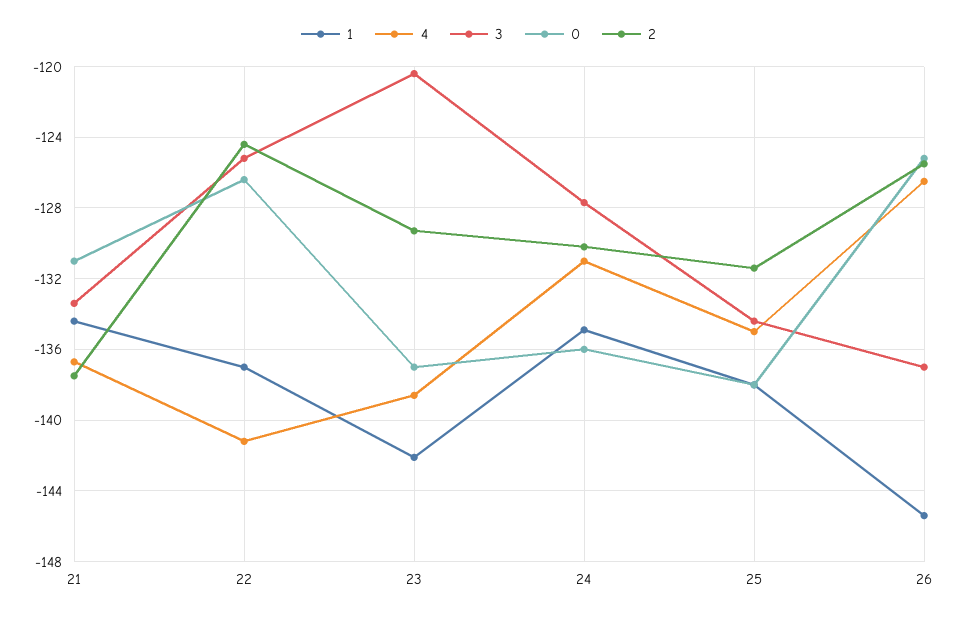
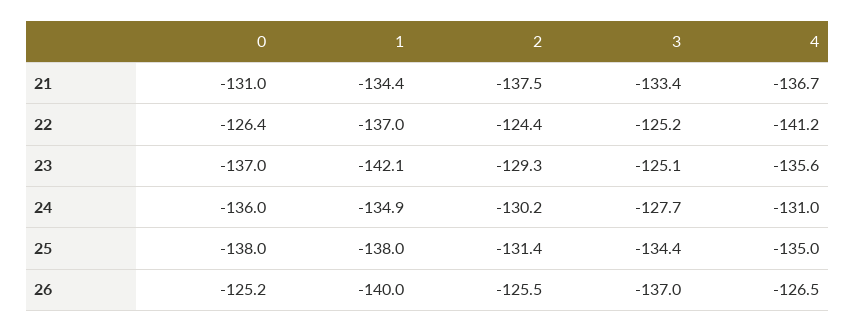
  {
    "1": {
      "21": -134.4,
      "22": -137,
      "23": -142.1,
      "24": -134.9,
      "25": -138,
-     "26": -145.5
+     "26": -140
    },
    "4": {
      "21": -136.7,
      "22": -141.2,
-     "23": -138.5,
+     "23": -135.6,
      "24": -131,
      "25": -135,
      "26": -126.5
    },
    "3": {
      "21": -133.4,
      "22": -125.2,
-     "23": -120.5,
+     "23": -125.1,
      "24": -127.7,
      "25": -134.4,
      "26": -137
    },
    "0": {
      "21": -131,
      "22": -126.4,
      "23": -137,
      "24": -136,
      "25": -138,
      "26": -125.2
    },
    "2": {
      "21": -137.5,
      "22": -124.4,
      "23": -129.3,
      "24": -130.2,
      "25": -131.4,
      "26": -125.5
    }
  }

